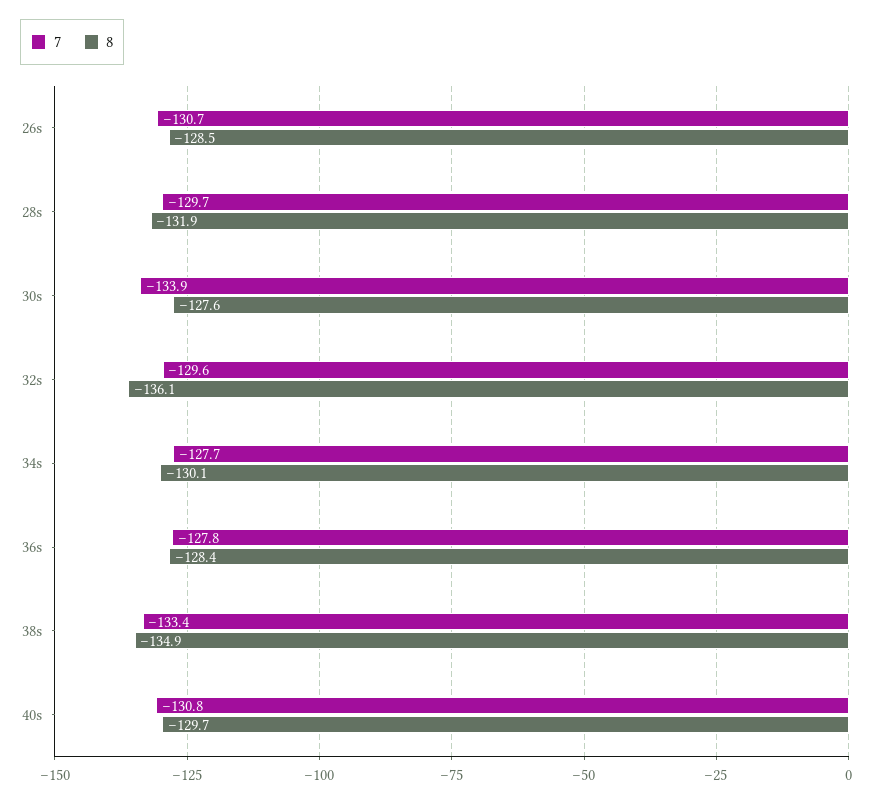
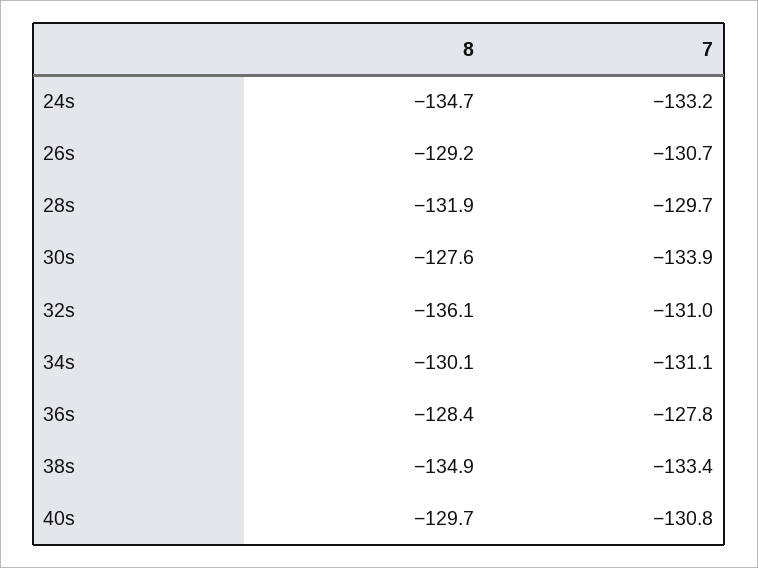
  {
    "7": {
      "26s": -130.7,
      "28s": -129.7,
      "30s": -133.9,
-     "32s": -129.6,
+     "32s": -131,
-     "34s": -127.7,
+     "34s": -131.1,
      "36s": -127.8,
      "38s": -133.4,
-     "40s": -130.8
+     "40s": -130.8,
+     "24s": -133.2
    },
    "8": {
-     "26s": -128.5,
+     "26s": -129.2,
      "28s": -131.9,
      "30s": -127.6,
      "32s": -136.1,
      "34s": -130.1,
      "36s": -128.4,
      "38s": -134.9,
-     "40s": -129.7
+     "40s": -129.7,
+     "24s": -134.7
    }
  }

